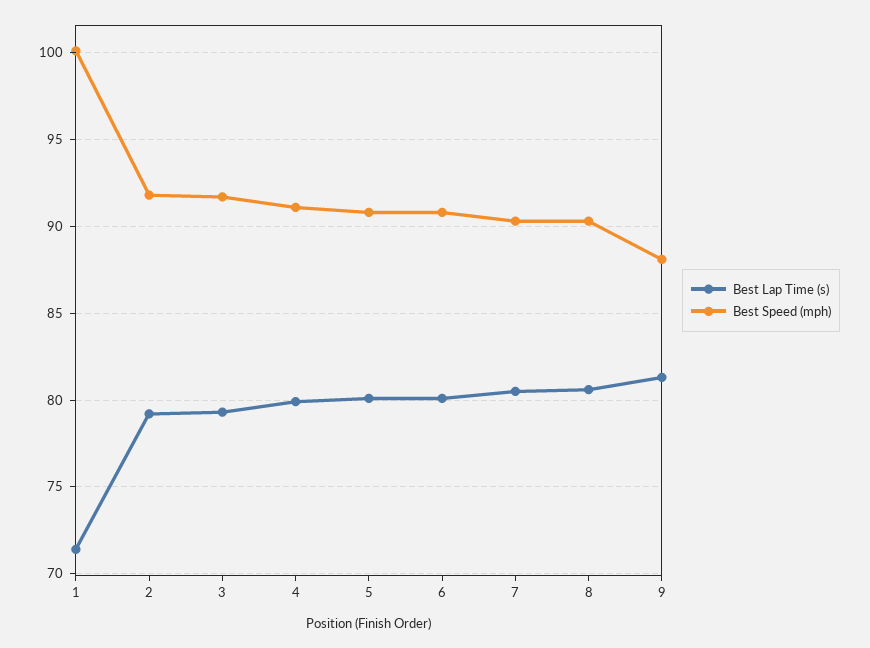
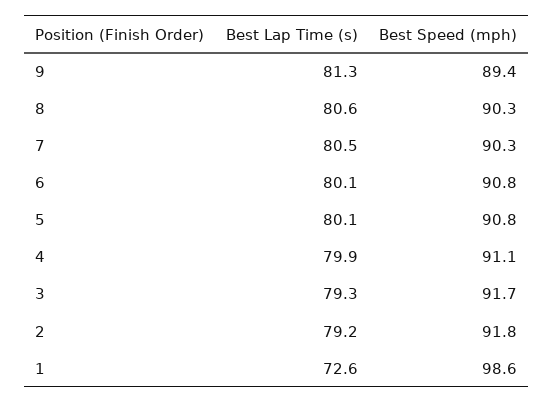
  {
    "Best Lap Time (s)": {
-     "1": 71.5,
+     "1": 72.6,
      "2": 79.2,
      "3": 79.3,
      "4": 79.9,
      "5": 80.1,
      "6": 80.1,
      "7": 80.5,
      "8": 80.6,
      "9": 81.3
    },
    "Best Speed (mph)": {
-     "1": 100,
+     "1": 98.6,
      "2": 91.8,
      "3": 91.7,
      "4": 91.1,
      "5": 90.8,
      "6": 90.8,
      "7": 90.3,
      "8": 90.3,
-     "9": 88
+     "9": 89.4
    }
  }

